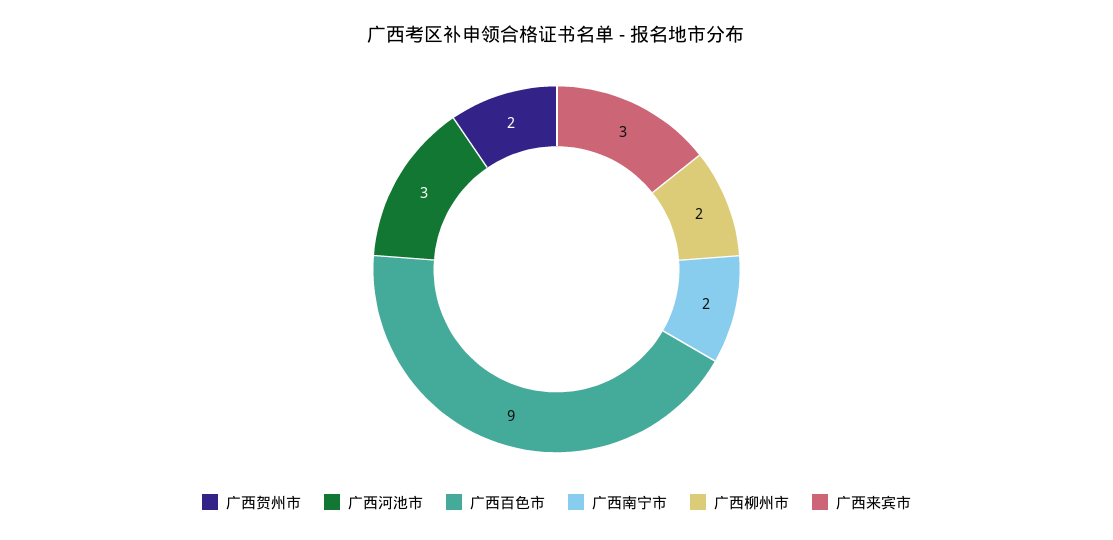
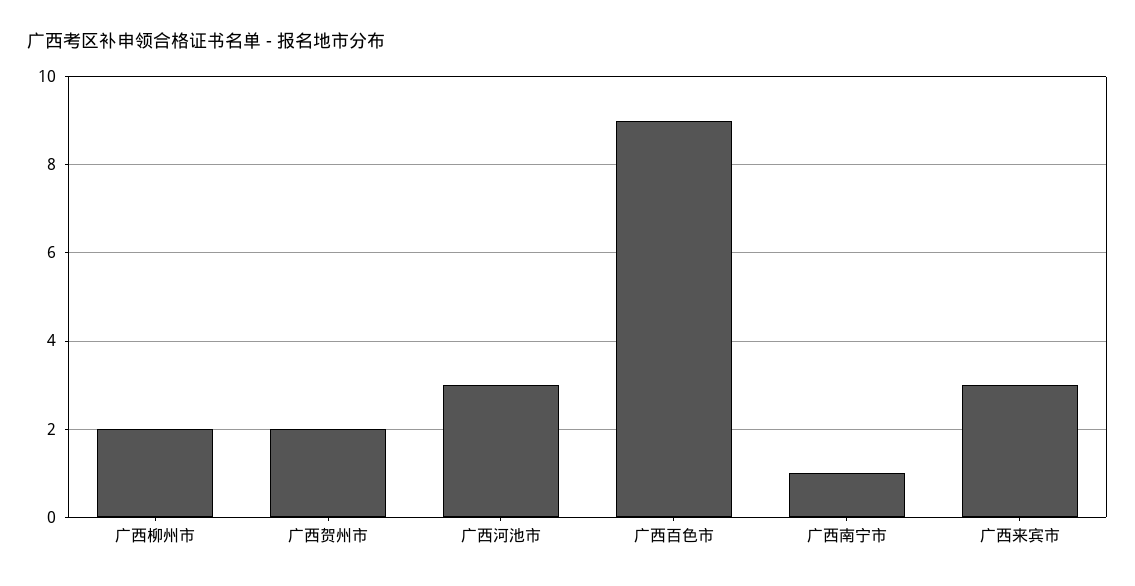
  {
    "广西贺州市": 2,
    "广西河池市": 3,
    "广西百色市": 9,
-   "广西南宁市": 2,
+   "广西南宁市": 1,
    "广西柳州市": 2,
    "广西来宾市": 3
  }

